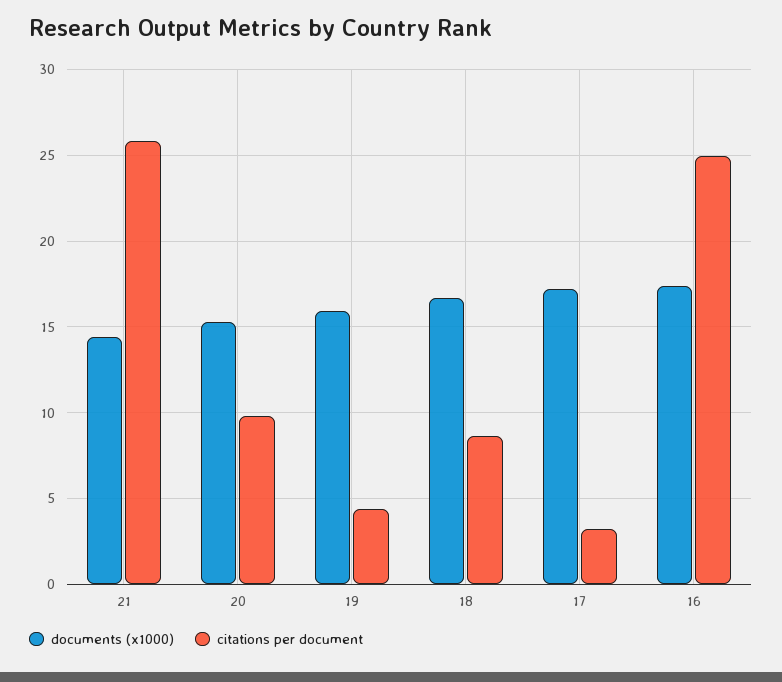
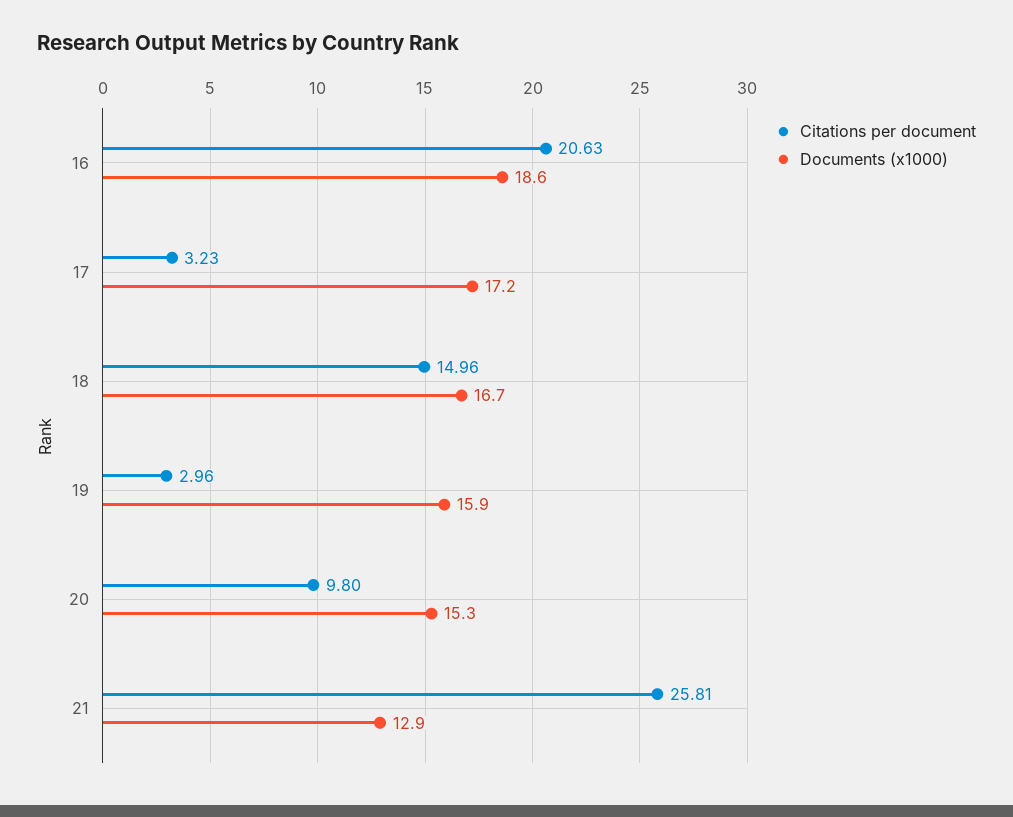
  {
    "documents (x1000)": {
-     "21": 14.5,
+     "21": 12.9,
      "20": 15.3,
      "19": 15.9,
      "18": 16.7,
      "17": 17.2,
-     "16": 17.5
+     "16": 18.6
    },
    "citations per document": {
      "21": 25.81,
      "20": 9.8,
-     "19": 4.5,
+     "19": 2.96,
-     "18": 8.5,
+     "18": 14.96,
      "17": 3.23,
-     "16": 25
+     "16": 20.63
    }
  }

